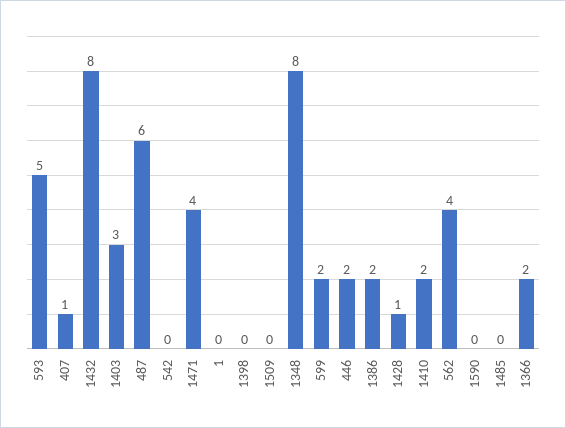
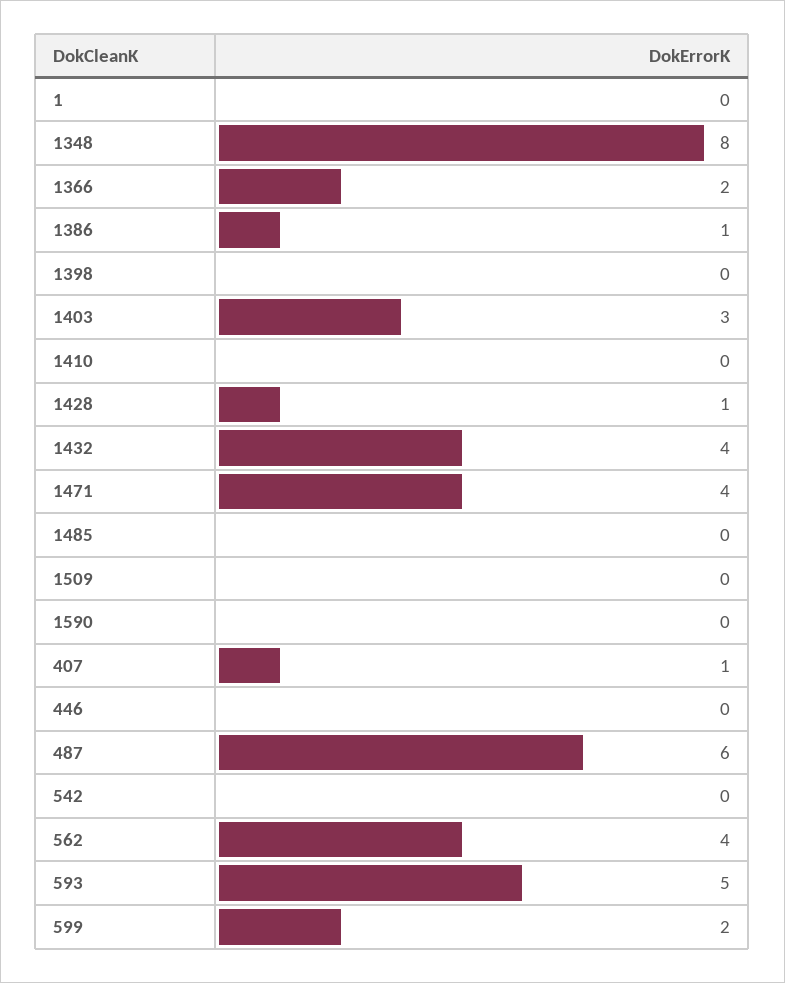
  {
    "593": 5,
    "407": 1,
-   "1432": 8,
+   "1432": 4,
    "1403": 3,
    "487": 6,
    "542": 0,
    "1471": 4,
    "1": 0,
    "1398": 0,
    "1509": 0,
    "1348": 8,
    "599": 2,
-   "446": 2,
+   "446": 0,
-   "1386": 2,
+   "1386": 1,
    "1428": 1,
-   "1410": 2,
+   "1410": 0,
    "562": 4,
    "1590": 0,
    "1485": 0,
    "1366": 2
  }

